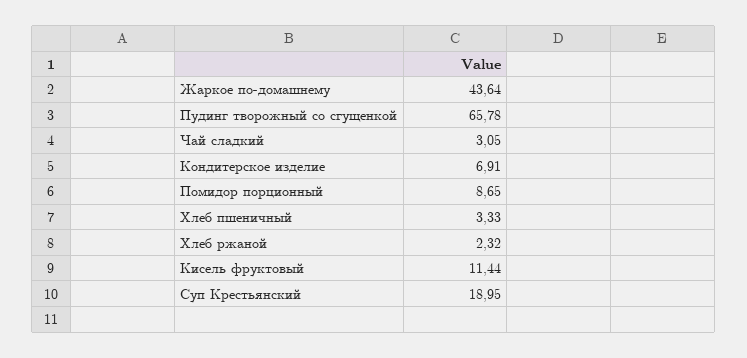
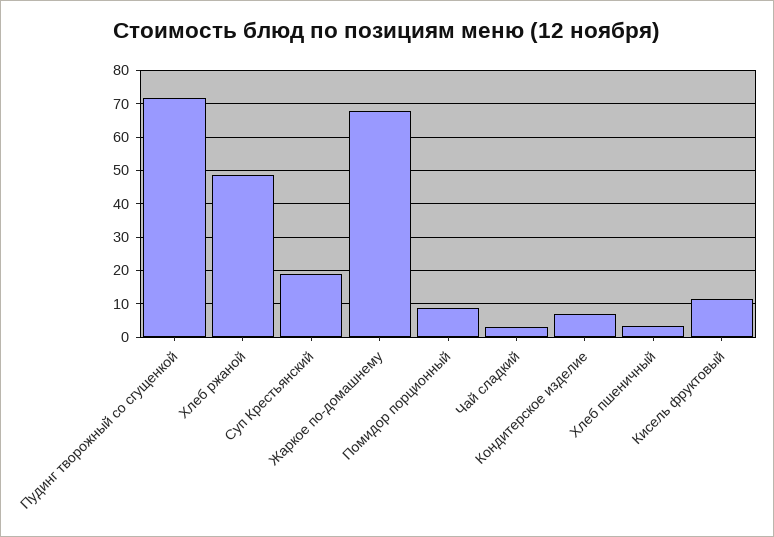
  {
-   "Жаркое по-домашнему": 43.64,
+   "Жаркое по-домашнему": 68,
-   "Пудинг творожный со сгущенкой": 65.78,
+   "Пудинг творожный со сгущенкой": 72,
    "Чай сладкий": 3.05,
    "Кондитерское изделие": 6.91,
    "Помидор порционный": 8.65,
    "Хлеб пшеничный": 3.33,
-   "Хлеб ржаной": 2.32,
+   "Хлеб ржаной": 48,
    "Кисель фруктовый": 11.44,
    "Суп Крестьянский": 18.95
  }

